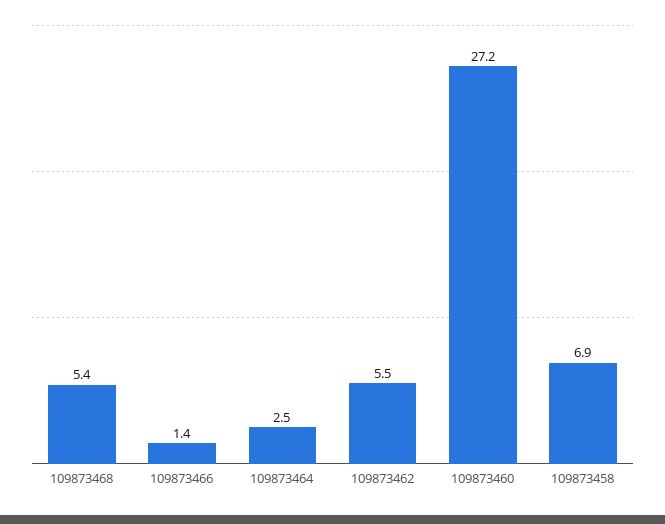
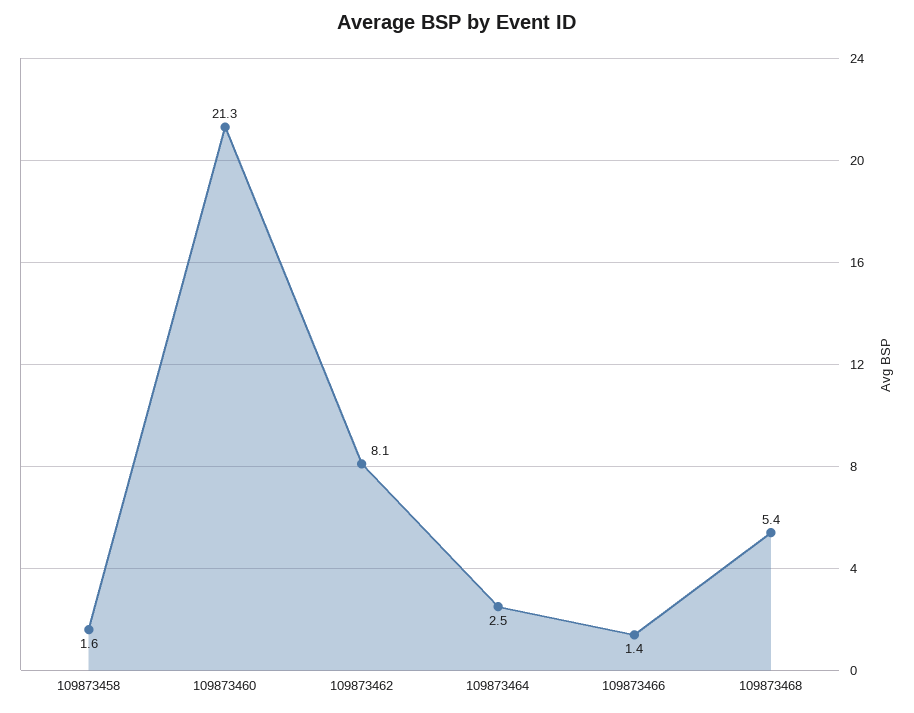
  {
    "109873468": 5.4,
    "109873466": 1.4,
    "109873464": 2.5,
-   "109873462": 5.5,
+   "109873462": 8.1,
-   "109873460": 27.2,
+   "109873460": 21.3,
-   "109873458": 6.9
+   "109873458": 1.6
  }

